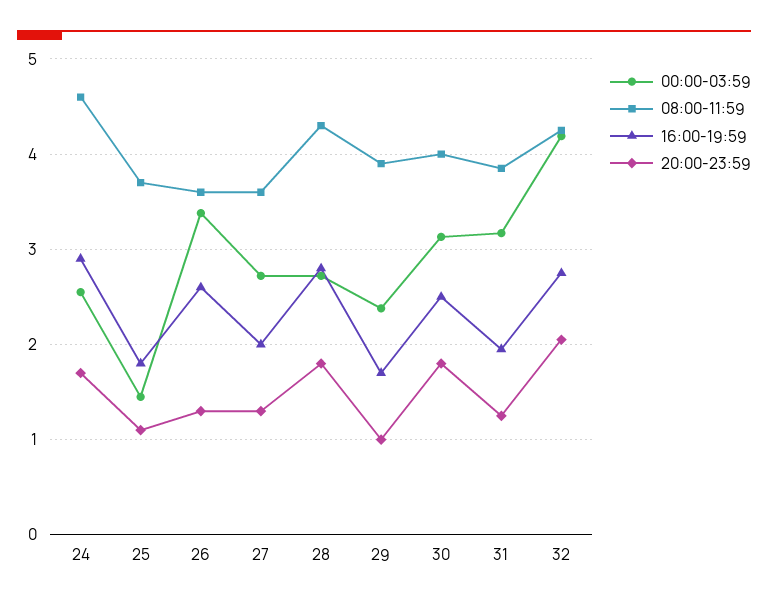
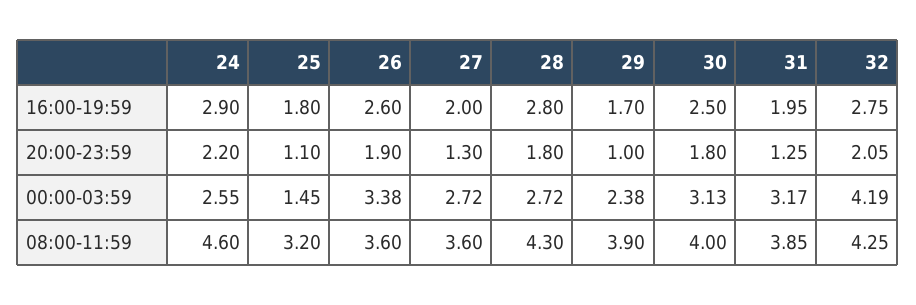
  {
    "00:00-03:59": {
      "24": 2.55,
      "25": 1.45,
      "26": 3.38,
      "27": 2.72,
      "28": 2.72,
      "29": 2.38,
      "30": 3.13,
      "31": 3.17,
      "32": 4.19
    },
    "08:00-11:59": {
      "24": 4.6,
-     "25": 3.7,
+     "25": 3.2,
      "26": 3.6,
      "27": 3.6,
      "28": 4.3,
      "29": 3.9,
      "30": 4,
      "31": 3.85,
      "32": 4.25
    },
    "16:00-19:59": {
      "24": 2.9,
      "25": 1.8,
      "26": 2.6,
      "27": 2,
      "28": 2.8,
      "29": 1.7,
      "30": 2.5,
      "31": 1.95,
      "32": 2.75
    },
    "20:00-23:59": {
-     "24": 1.7,
+     "24": 2.2,
      "25": 1.1,
-     "26": 1.3,
+     "26": 1.9,
      "27": 1.3,
      "28": 1.8,
      "29": 1,
      "30": 1.8,
      "31": 1.25,
      "32": 2.05
    }
  }

